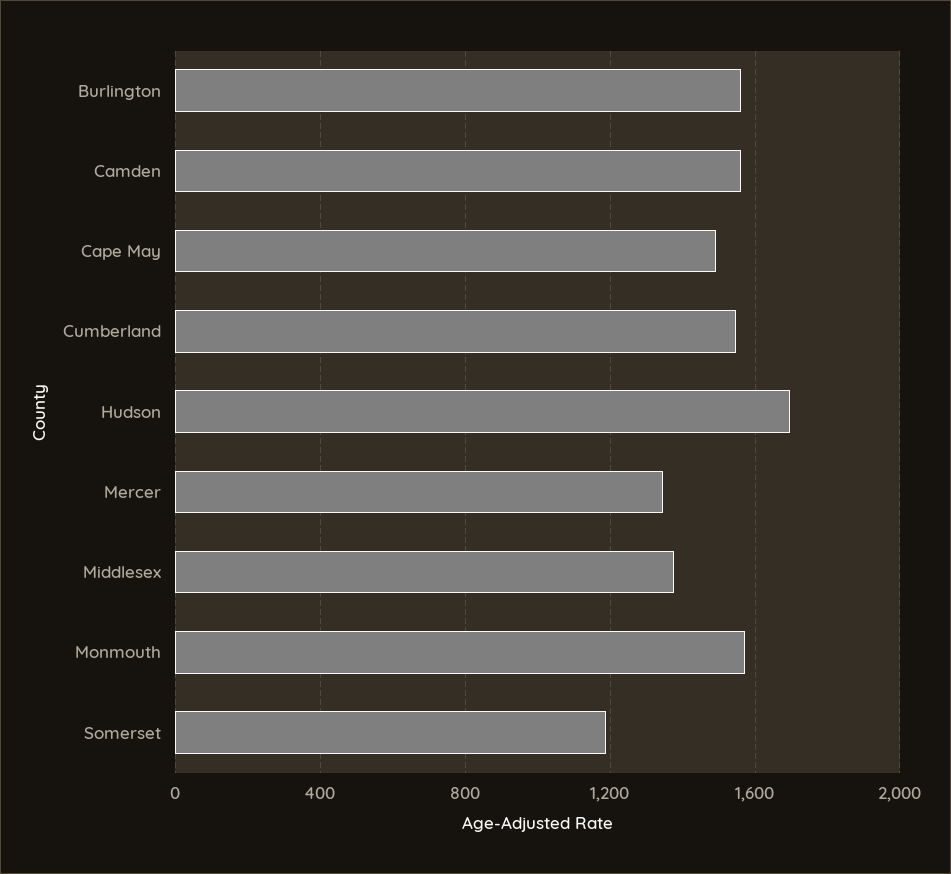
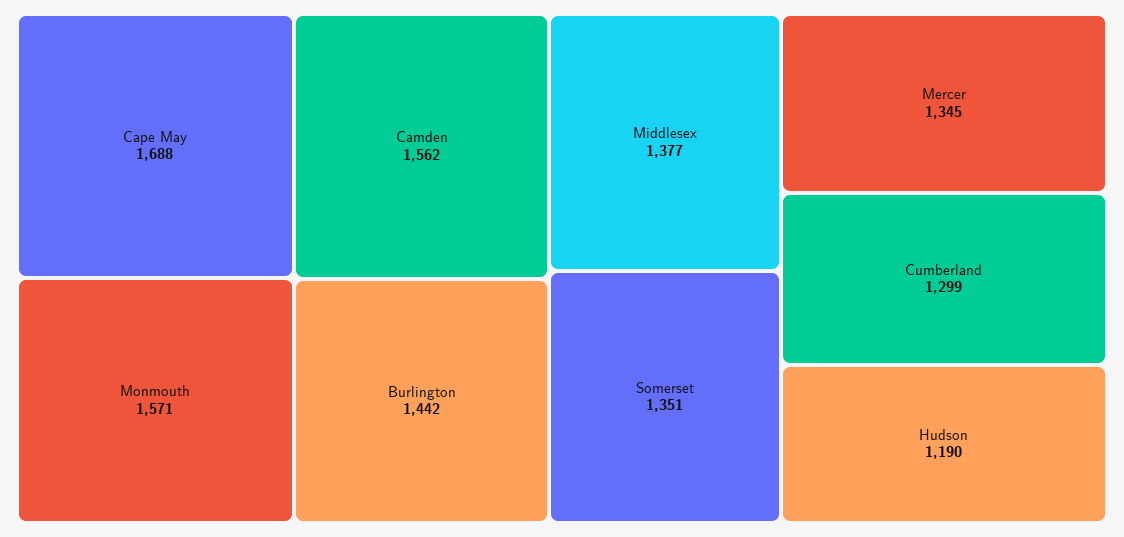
  {
-   "Burlington": 1550,
+   "Burlington": 1442,
    "Camden": 1562,
-   "Cape May": 1500,
+   "Cape May": 1688,
-   "Cumberland": 1550,
+   "Cumberland": 1299,
-   "Hudson": 1700,
+   "Hudson": 1190,
    "Mercer": 1345,
    "Middlesex": 1377,
    "Monmouth": 1571,
-   "Somerset": 1200
+   "Somerset": 1351
  }

